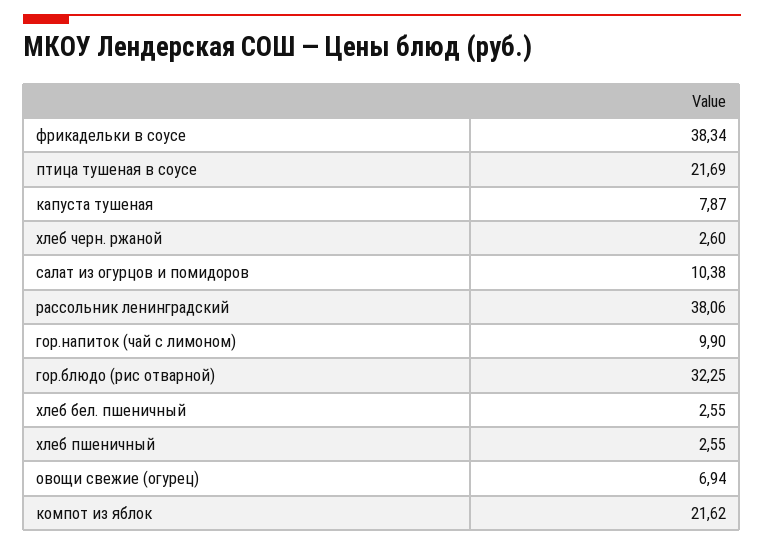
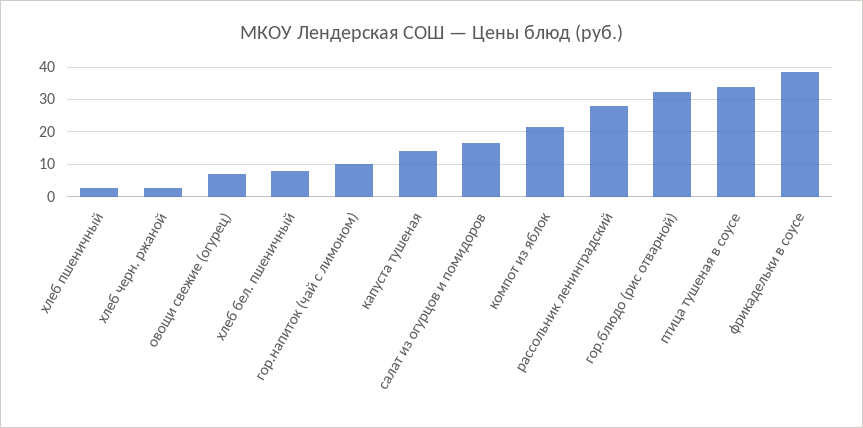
  {
    "фрикадельки в соусе": 38.34,
-   "птица тушеная в соусе": 21.69,
+   "птица тушеная в соусе": 34,
-   "капуста тушеная": 7.87,
+   "капуста тушеная": 14,
    "хлеб черн. ржаной": 2.6,
-   "салат из огурцов и помидоров": 10.38,
+   "салат из огурцов и помидоров": 16,
-   "рассольник ленинградский": 38.06,
+   "рассольник ленинградский": 28,
    "гор.напиток (чай с лимоном)": 9.9,
    "гор.блюдо (рис отварной)": 32.25,
-   "хлеб бел. пшеничный": 2.55,
+   "хлеб бел. пшеничный": 8,
    "хлеб пшеничный": 2.55,
    "овощи свежие (огурец)": 6.94,
    "компот из яблок": 21.62
  }

